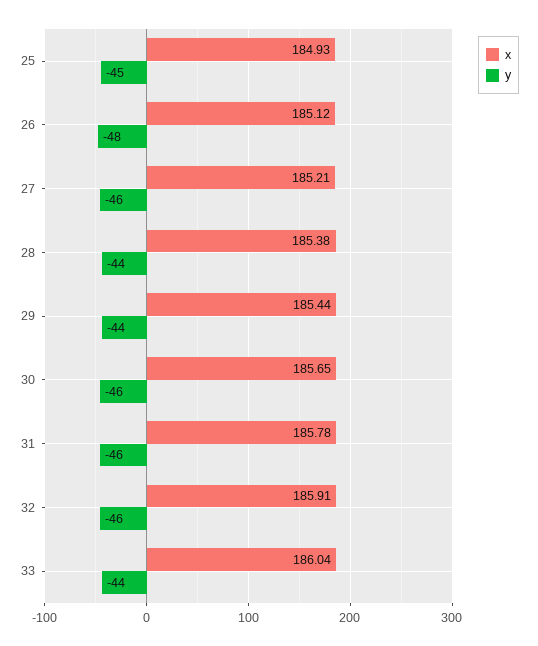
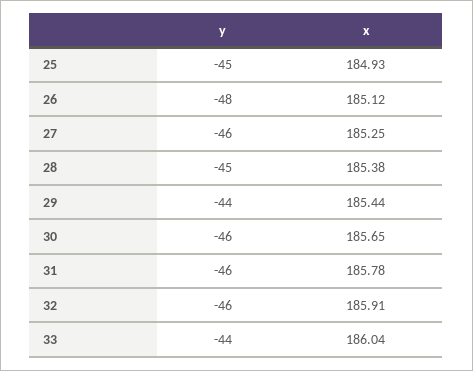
  {
    "x": {
      "25": 184.93,
      "26": 185.12,
-     "27": 185.21,
+     "27": 185.25,
      "28": 185.38,
      "29": 185.44,
      "30": 185.65,
      "31": 185.78,
      "32": 185.91,
      "33": 186.04
    },
    "y": {
      "25": -45,
      "26": -48,
      "27": -46,
-     "28": -44,
+     "28": -45,
      "29": -44,
      "30": -46,
      "31": -46,
      "32": -46,
      "33": -44
    }
  }

